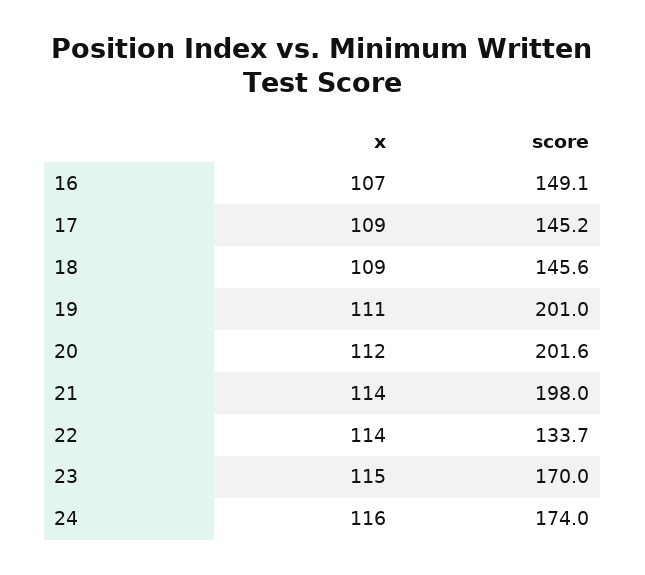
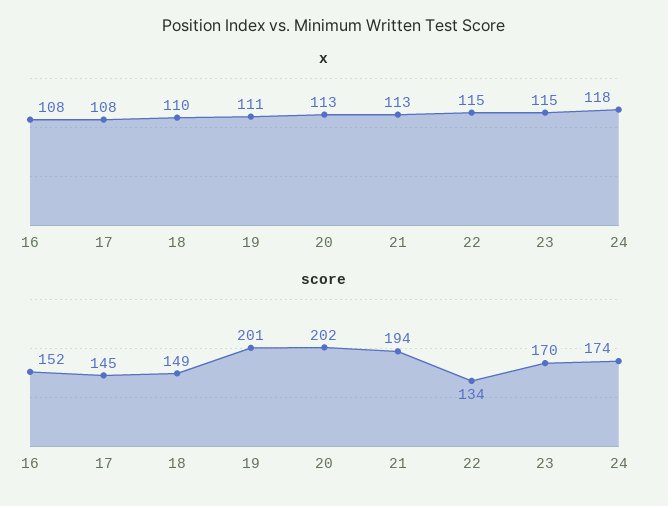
  {
    "x": {
-     "16": 107,
+     "16": 108,
-     "17": 109,
+     "17": 108,
-     "18": 109,
+     "18": 110,
      "19": 111,
-     "20": 112,
+     "20": 113,
-     "21": 114,
+     "21": 113,
-     "22": 114,
+     "22": 115,
      "23": 115,
-     "24": 116
+     "24": 118
    },
    "score": {
-     "16": 149.1,
+     "16": 152,
      "17": 145.2,
-     "18": 145.6,
+     "18": 149,
      "19": 201,
      "20": 201.6,
-     "21": 198,
+     "21": 194,
      "22": 133.7,
      "23": 170,
      "24": 174
    }
  }

